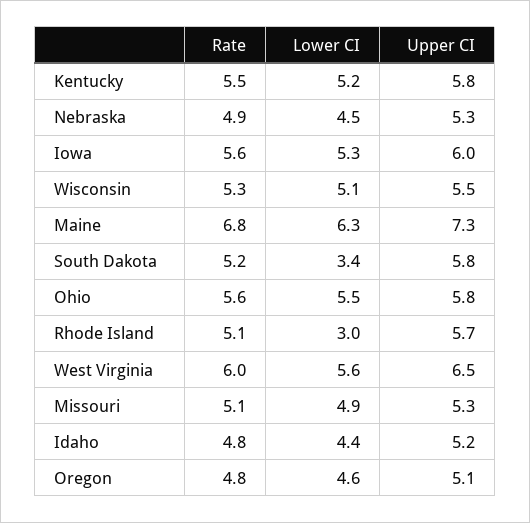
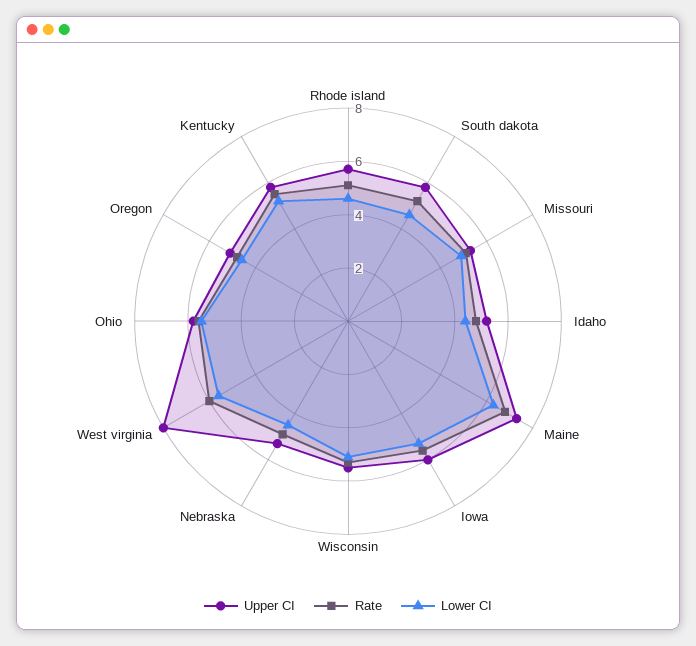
  {
    "Rate": {
      "Kentucky": 5.5,
      "Nebraska": 4.9,
      "Iowa": 5.6,
      "Wisconsin": 5.3,
      "Maine": 6.8,
      "South Dakota": 5.2,
      "Ohio": 5.6,
      "Rhode Island": 5.1,
      "West Virginia": 6,
      "Missouri": 5.1,
      "Idaho": 4.8,
      "Oregon": 4.8
    },
    "Lower CI": {
      "Kentucky": 5.2,
      "Nebraska": 4.5,
      "Iowa": 5.3,
      "Wisconsin": 5.1,
      "Maine": 6.3,
-     "South Dakota": 3.4,
+     "South Dakota": 4.5,
      "Ohio": 5.5,
-     "Rhode Island": 3,
+     "Rhode Island": 4.5,
      "West Virginia": 5.6,
      "Missouri": 4.9,
      "Idaho": 4.4,
      "Oregon": 4.6
    },
    "Upper CI": {
      "Kentucky": 5.8,
      "Nebraska": 5.3,
      "Iowa": 6,
      "Wisconsin": 5.5,
      "Maine": 7.3,
      "South Dakota": 5.8,
      "Ohio": 5.8,
      "Rhode Island": 5.7,
-     "West Virginia": 6.5,
+     "West Virginia": 8,
      "Missouri": 5.3,
      "Idaho": 5.2,
      "Oregon": 5.1
    }
  }

